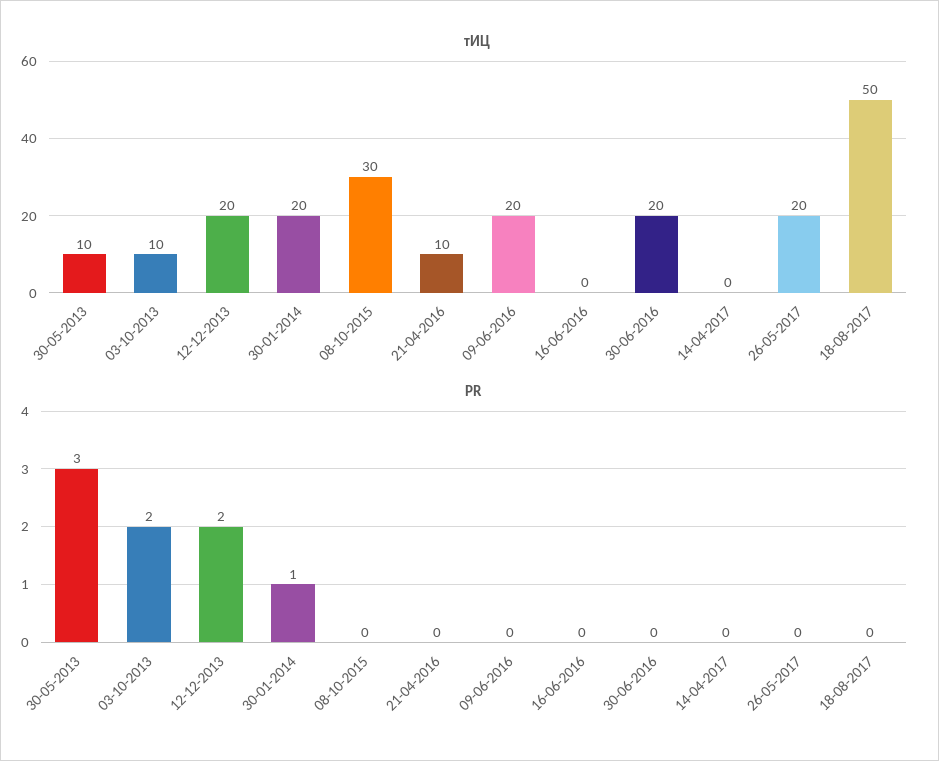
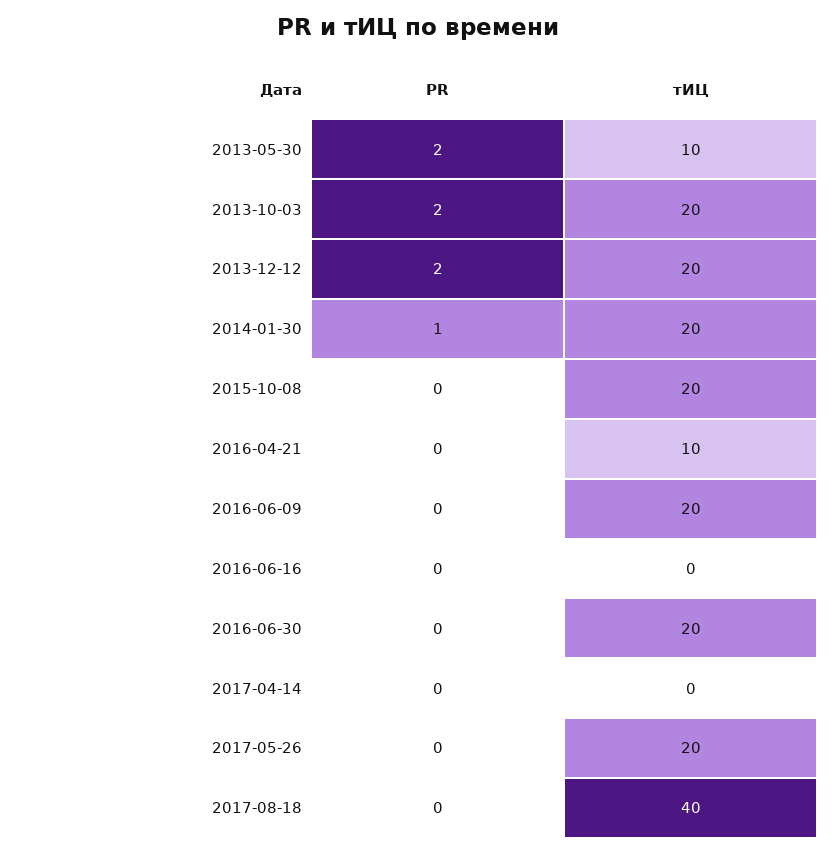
  {
    "тИЦ": {
      "30-05-2013": 10,
-     "03-10-2013": 10,
+     "03-10-2013": 20,
      "12-12-2013": 20,
      "30-01-2014": 20,
-     "08-10-2015": 30,
+     "08-10-2015": 20,
      "21-04-2016": 10,
      "09-06-2016": 20,
      "16-06-2016": 0,
      "30-06-2016": 20,
      "14-04-2017": 0,
      "26-05-2017": 20,
-     "18-08-2017": 50
+     "18-08-2017": 40
    },
    "PR": {
-     "30-05-2013": 3,
+     "30-05-2013": 2,
      "03-10-2013": 2,
      "12-12-2013": 2,
      "30-01-2014": 1,
      "08-10-2015": 0,
      "21-04-2016": 0,
      "09-06-2016": 0,
      "16-06-2016": 0,
      "30-06-2016": 0,
      "14-04-2017": 0,
      "26-05-2017": 0,
      "18-08-2017": 0
    }
  }

